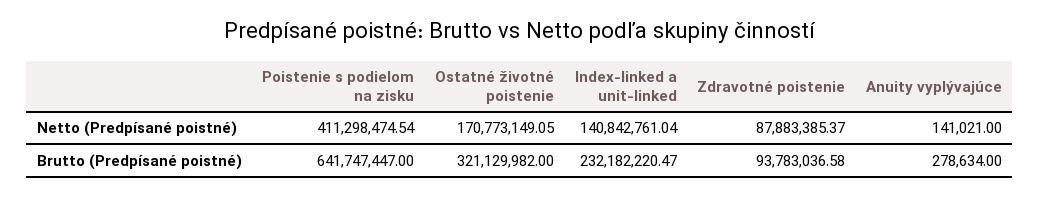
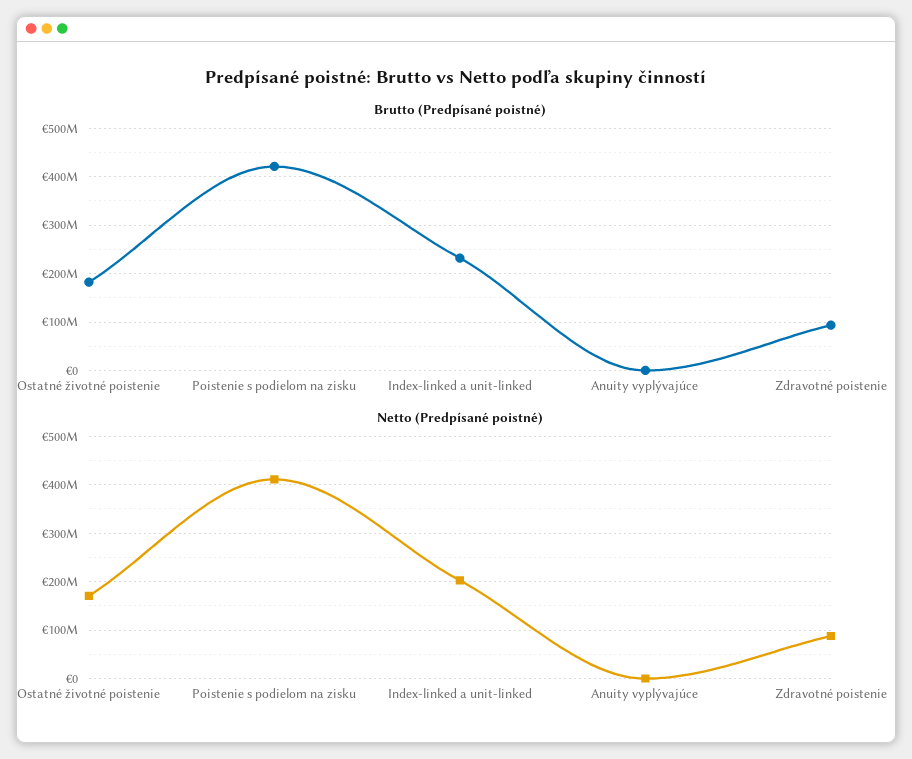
  {
    "Netto (Predpísané poistné)": {
      "Poistenie s podielom na zisku": 411298474.54,
      "Ostatné životné poistenie": 170773149.05,
-     "Index-linked a unit-linked": 140842761.04,
+     "Index-linked a unit-linked": 200000000,
      "Zdravotné poistenie": 87883385.37,
      "Anuity vyplývajúce": 141021
    },
    "Brutto (Predpísané poistné)": {
-     "Poistenie s podielom na zisku": 641747447,
+     "Poistenie s podielom na zisku": 420000000,
-     "Ostatné životné poistenie": 321129982,
+     "Ostatné životné poistenie": 180000000,
      "Index-linked a unit-linked": 232182220.47,
      "Zdravotné poistenie": 93783036.58,
      "Anuity vyplývajúce": 278634
    }
  }

